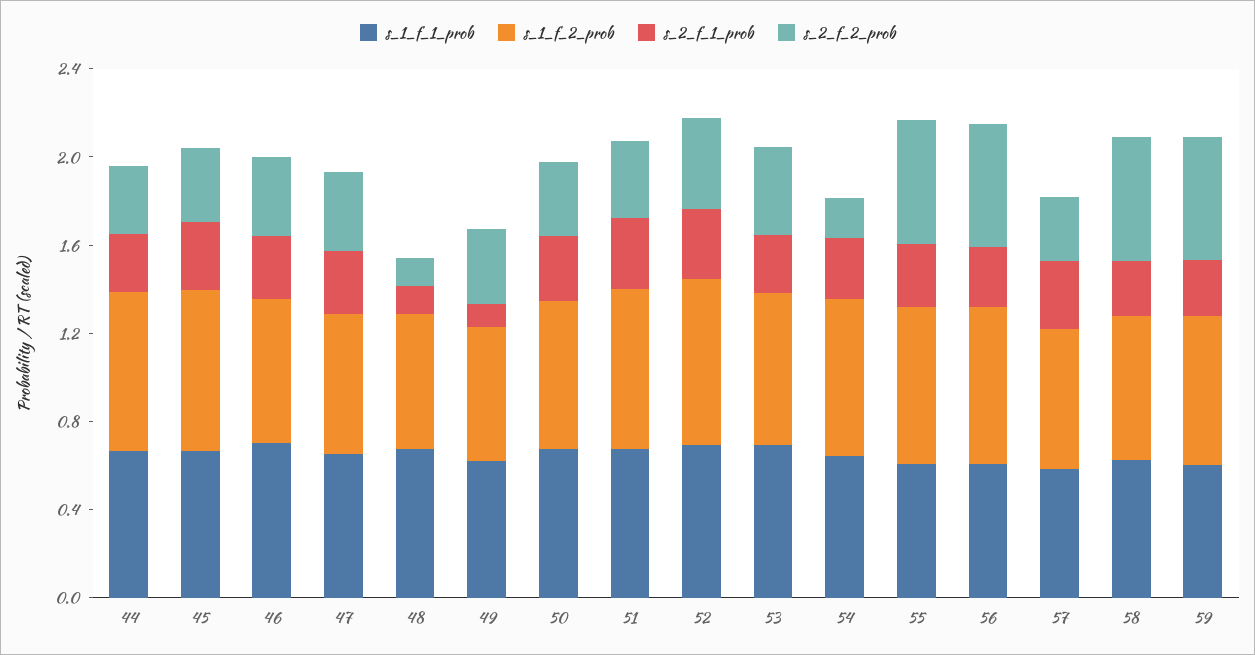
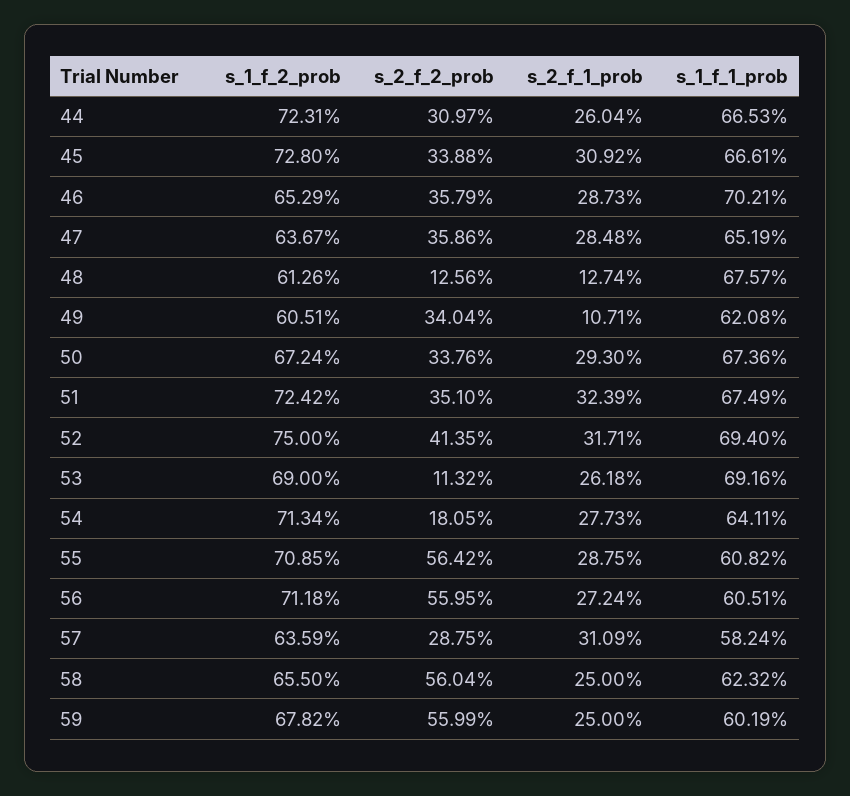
  {
    "s_1_f_1_prob": {
      "44": 0.6653,
      "45": 0.6661,
      "46": 0.7021,
      "47": 0.6519,
      "48": 0.6757,
      "49": 0.6208,
      "50": 0.6736,
      "51": 0.6749,
      "52": 0.694,
      "53": 0.6916,
      "54": 0.6411,
      "55": 0.6082,
      "56": 0.6051,
      "57": 0.5824,
      "58": 0.6232,
      "59": 0.6019
    },
    "s_1_f_2_prob": {
      "44": 0.7231,
      "45": 0.728,
      "46": 0.6529,
      "47": 0.6367,
      "48": 0.6126,
      "49": 0.6051,
      "50": 0.6724,
      "51": 0.7242,
      "52": 0.75,
      "53": 0.69,
      "54": 0.7134,
      "55": 0.7085,
      "56": 0.7118,
      "57": 0.6359,
      "58": 0.655,
      "59": 0.6782
    },
    "s_2_f_1_prob": {
      "44": 0.2604,
      "45": 0.3092,
      "46": 0.2873,
      "47": 0.2848,
      "48": 0.1274,
      "49": 0.1071,
      "50": 0.293,
      "51": 0.3239,
      "52": 0.3171,
      "53": 0.2618,
      "54": 0.2773,
      "55": 0.2875,
      "56": 0.2724,
      "57": 0.3109,
      "58": 0.25,
      "59": 0.25
    },
    "s_2_f_2_prob": {
      "44": 0.3097,
      "45": 0.3388,
      "46": 0.3579,
      "47": 0.3586,
      "48": 0.1256,
      "49": 0.3404,
      "50": 0.3376,
      "51": 0.351,
      "52": 0.4135,
-     "53": 0.4,
+     "53": 0.1132,
      "54": 0.1805,
      "55": 0.5642,
      "56": 0.5595,
      "57": 0.2875,
      "58": 0.5604,
      "59": 0.5599
    }
  }

